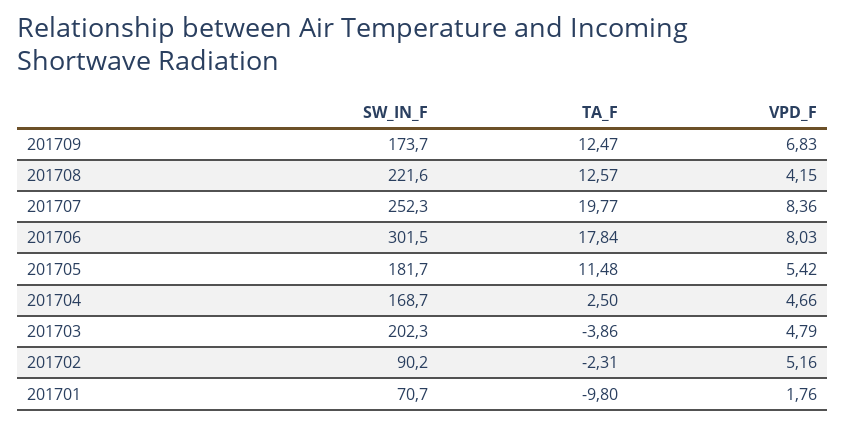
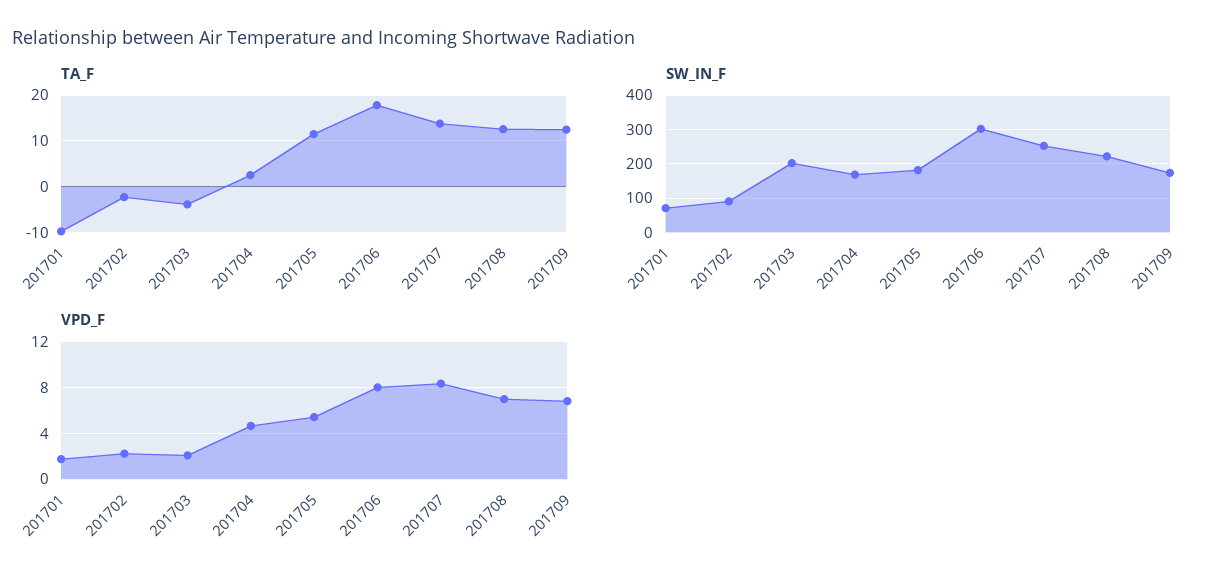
  {
    "SW_IN_F": {
      "201709": 173.7,
      "201708": 221.6,
      "201707": 252.3,
      "201706": 301.5,
      "201705": 181.7,
      "201704": 168.7,
      "201703": 202.3,
      "201702": 90.2,
      "201701": 70.7
    },
    "TA_F": {
      "201709": 12.47,
      "201708": 12.57,
-     "201707": 19.77,
+     "201707": 14,
      "201706": 17.84,
      "201705": 11.48,
      "201704": 2.5,
      "201703": -3.86,
      "201702": -2.31,
      "201701": -9.8
    },
    "VPD_F": {
      "201709": 6.83,
-     "201708": 4.15,
+     "201708": 7,
      "201707": 8.36,
      "201706": 8.03,
      "201705": 5.42,
      "201704": 4.66,
-     "201703": 4.79,
+     "201703": 2,
-     "201702": 5.16,
+     "201702": 2,
      "201701": 1.76
    }
  }

